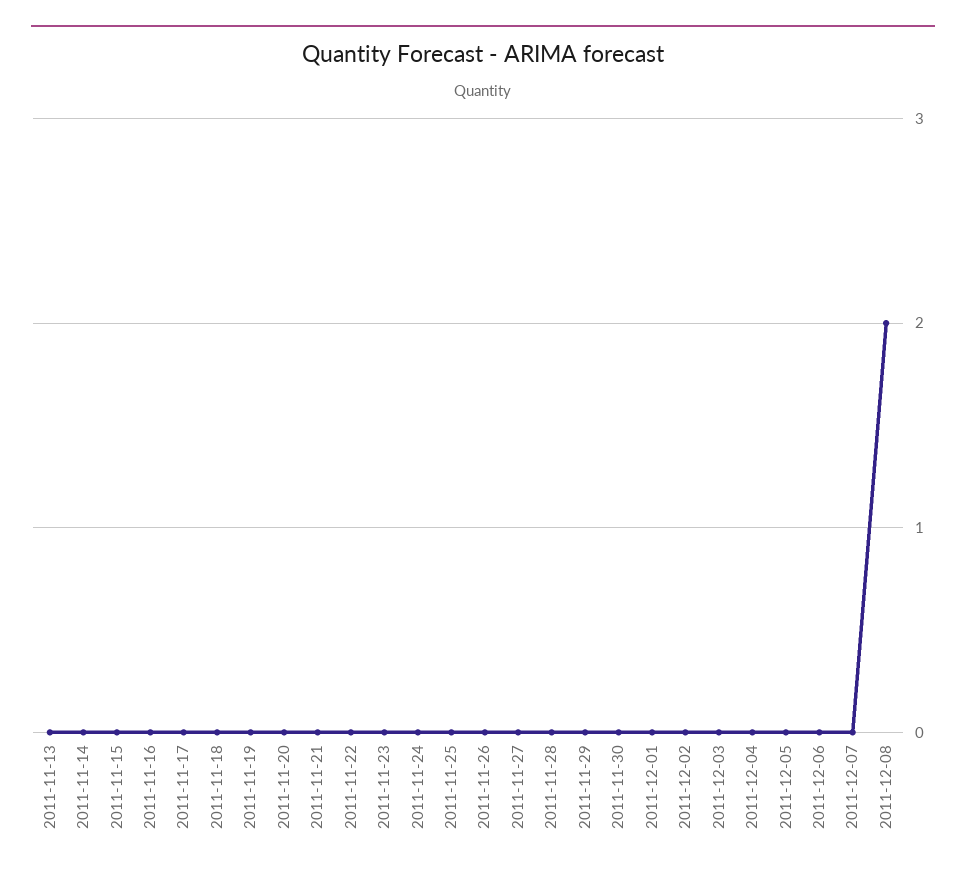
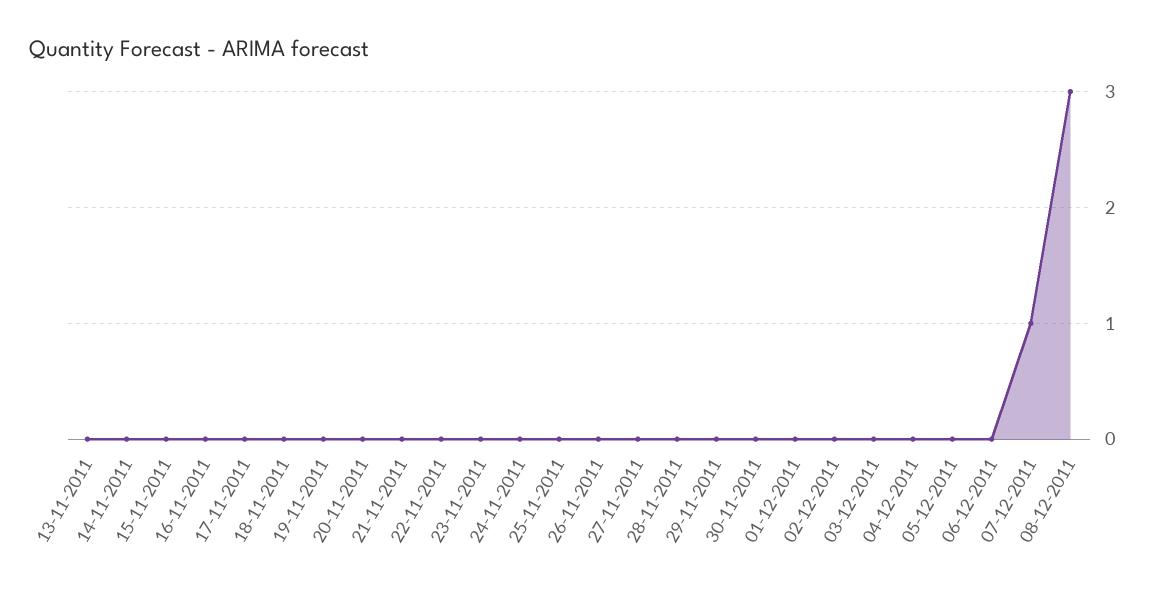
  {
    "2011-11-13": 0,
    "2011-11-14": 0,
    "2011-11-15": 0,
    "2011-11-16": 0,
    "2011-11-17": 0,
    "2011-11-18": 0,
    "2011-11-19": 0,
    "2011-11-20": 0,
    "2011-11-21": 0,
    "2011-11-22": 0,
    "2011-11-23": 0,
    "2011-11-24": 0,
    "2011-11-25": 0,
    "2011-11-26": 0,
    "2011-11-27": 0,
    "2011-11-28": 0,
    "2011-11-29": 0,
    "2011-11-30": 0,
    "2011-12-01": 0,
    "2011-12-02": 0,
    "2011-12-03": 0,
    "2011-12-04": 0,
    "2011-12-05": 0,
    "2011-12-06": 0,
-   "2011-12-07": 0,
+   "2011-12-07": 1,
-   "2011-12-08": 2
+   "2011-12-08": 3
  }

